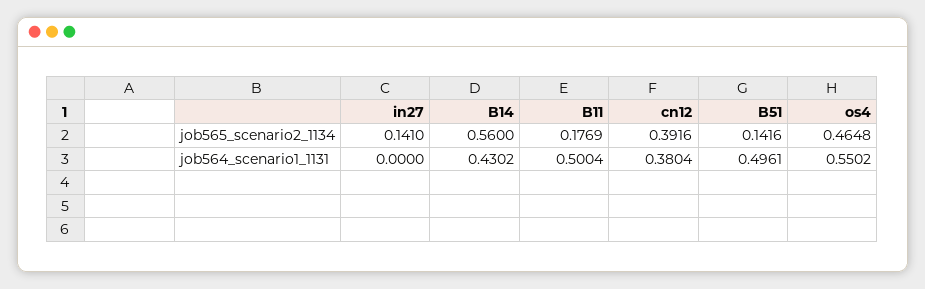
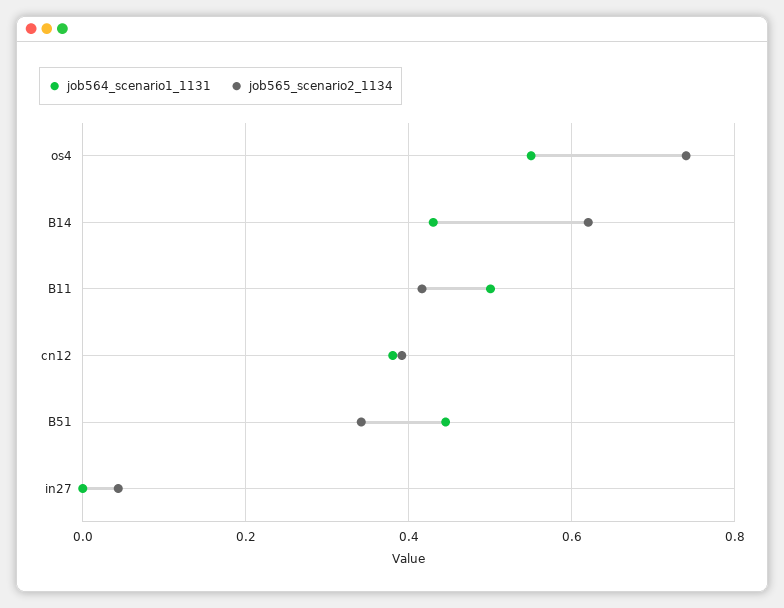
  {
    "job565_scenario2_1134": {
-     "in27": 0.141,
+     "in27": 0.04,
-     "B14": 0.56,
+     "B14": 0.62,
-     "B11": 0.1769,
+     "B11": 0.42,
      "cn12": 0.3916,
-     "B51": 0.1416,
+     "B51": 0.34,
-     "os4": 0.4648
+     "os4": 0.74
    },
    "job564_scenario1_1131": {
      "in27": 0,
      "B14": 0.4302,
      "B11": 0.5004,
      "cn12": 0.3804,
-     "B51": 0.4961,
+     "B51": 0.44,
      "os4": 0.5502
    }
  }

